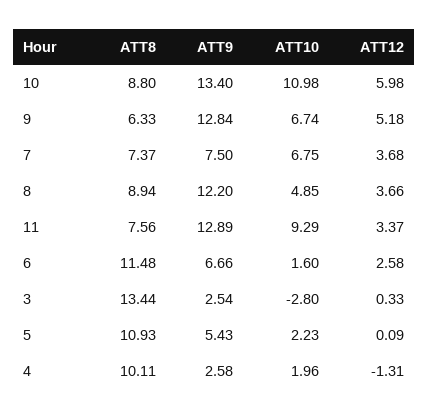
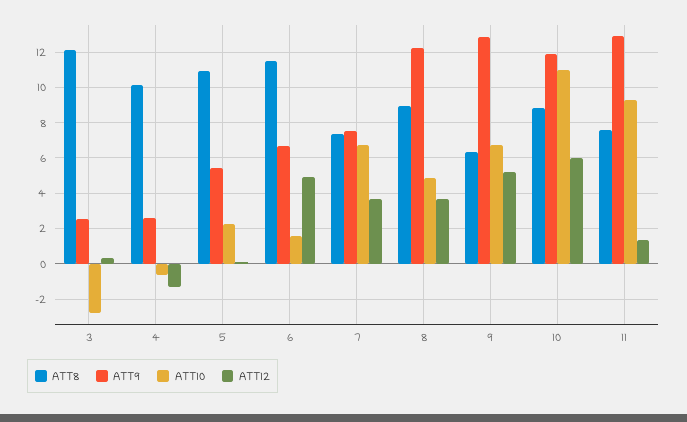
  {
    "ATT8": {
      "10": 8.8,
      "9": 6.33,
      "7": 7.37,
      "8": 8.94,
      "11": 7.56,
      "6": 11.48,
-     "3": 13.44,
+     "3": 12,
      "5": 10.93,
      "4": 10.11
    },
    "ATT9": {
-     "10": 13.4,
+     "10": 12,
      "9": 12.84,
      "7": 7.5,
      "8": 12.2,
      "11": 12.89,
      "6": 6.66,
      "3": 2.54,
      "5": 5.43,
      "4": 2.58
    },
    "ATT10": {
      "10": 10.98,
      "9": 6.74,
      "7": 6.75,
      "8": 4.85,
      "11": 9.29,
      "6": 1.6,
      "3": -2.8,
      "5": 2.23,
-     "4": 1.96
+     "4": -0.5
    },
    "ATT12": {
      "10": 5.98,
      "9": 5.18,
      "7": 3.68,
      "8": 3.66,
-     "11": 3.37,
+     "11": 1.5,
-     "6": 2.58,
+     "6": 5,
      "3": 0.33,
      "5": 0.09,
      "4": -1.31
    }
  }

